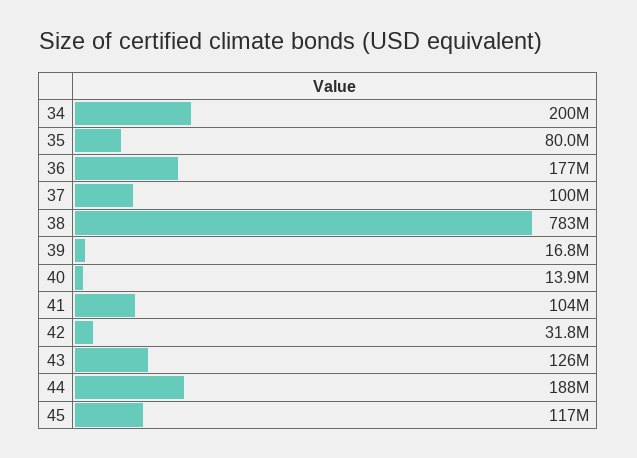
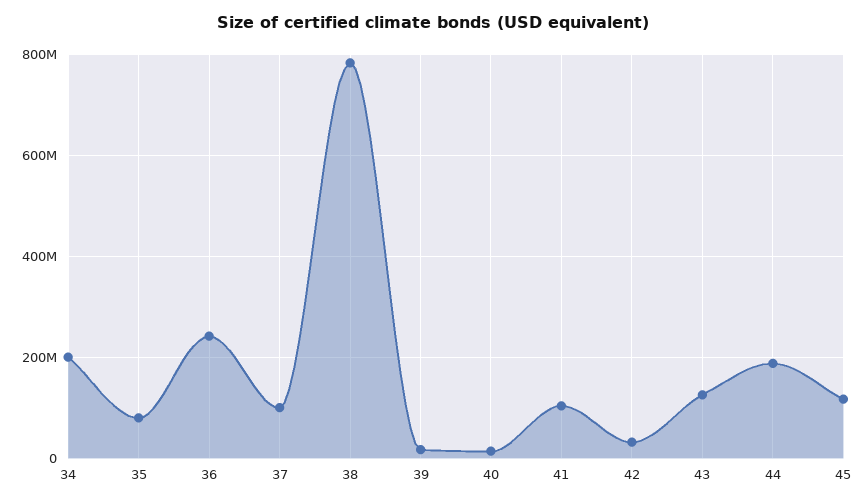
  {
    "34": 200000000,
    "35": 80000000,
-   "36": 177000000,
+   "36": 240000000,
    "37": 100000000,
    "38": 783000000,
    "39": 16800000,
    "40": 13900000,
    "41": 104000000,
    "42": 31800000,
    "43": 126000000,
    "44": 188000000,
    "45": 117000000
  }

